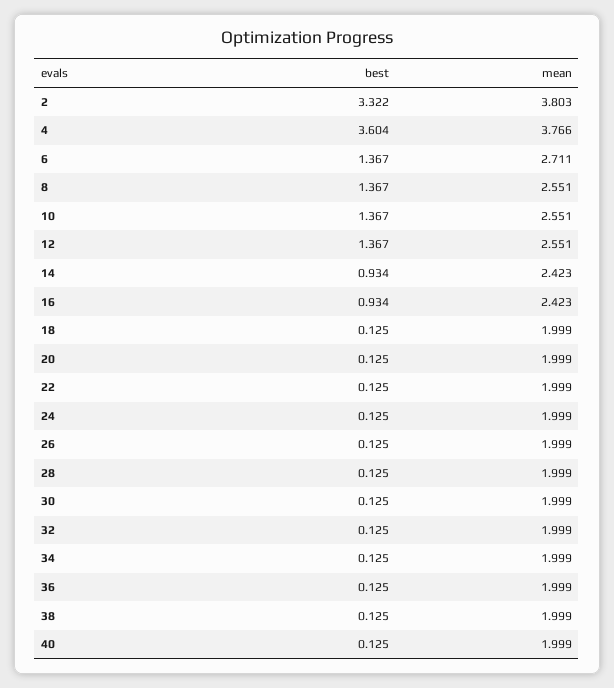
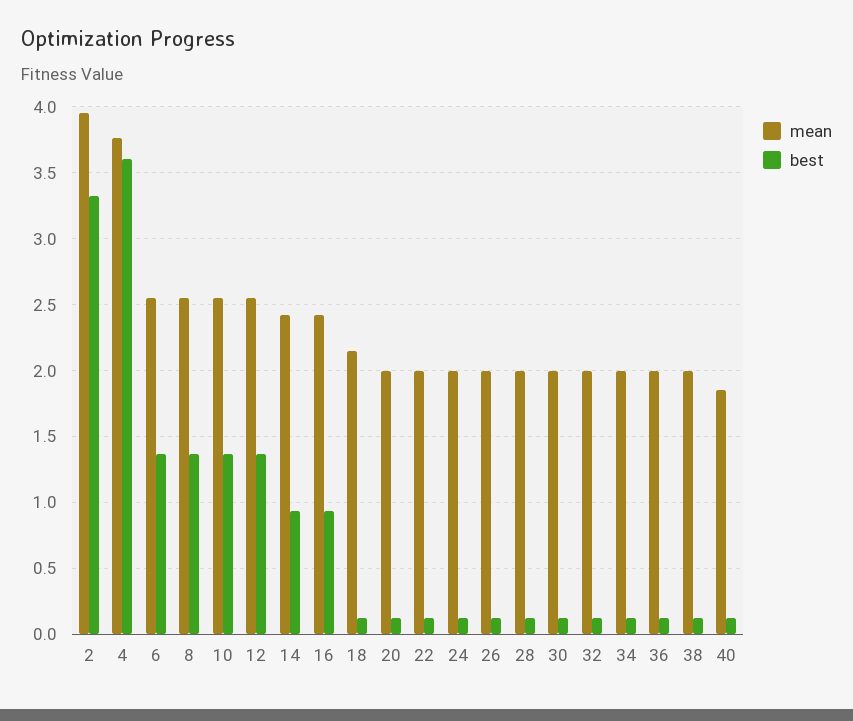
  {
    "best": {
      "2": 3.322,
      "4": 3.604,
      "6": 1.367,
      "8": 1.367,
      "10": 1.367,
      "12": 1.367,
      "14": 0.934,
      "16": 0.934,
      "18": 0.125,
      "20": 0.125,
      "22": 0.125,
      "24": 0.125,
      "26": 0.125,
      "28": 0.125,
      "30": 0.125,
      "32": 0.125,
      "34": 0.125,
      "36": 0.125,
      "38": 0.125,
      "40": 0.125
    },
    "mean": {
-     "2": 3.803,
+     "2": 3.95,
      "4": 3.766,
-     "6": 2.711,
+     "6": 2.55,
      "8": 2.551,
      "10": 2.551,
      "12": 2.551,
      "14": 2.423,
      "16": 2.423,
-     "18": 1.999,
+     "18": 2.15,
      "20": 1.999,
      "22": 1.999,
      "24": 1.999,
      "26": 1.999,
      "28": 1.999,
      "30": 1.999,
      "32": 1.999,
      "34": 1.999,
      "36": 1.999,
      "38": 1.999,
-     "40": 1.999
+     "40": 1.85
    }
  }

